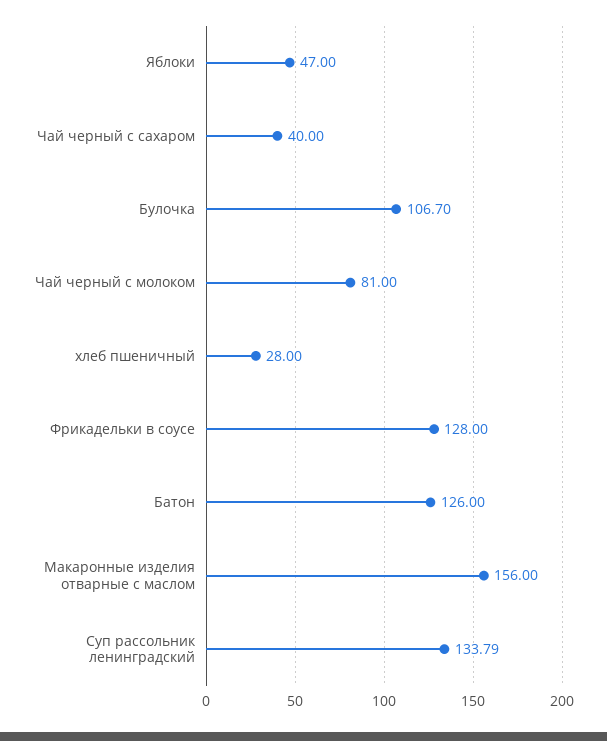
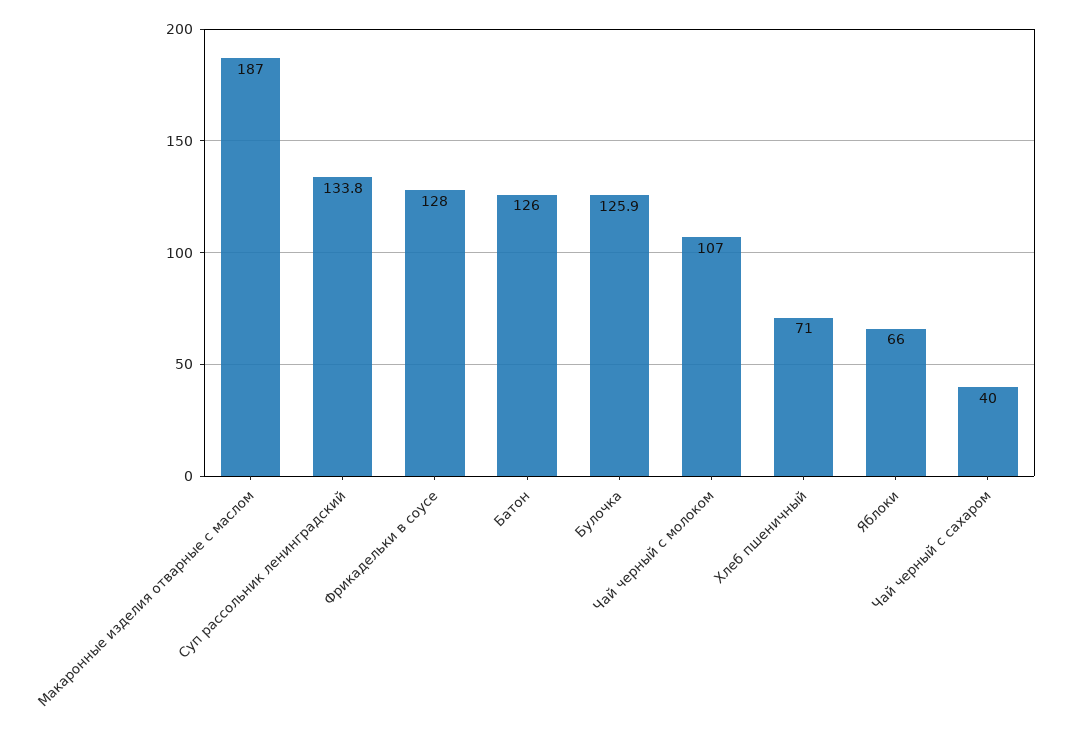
  {
-   "Яблоки": 47,
+   "Яблоки": 66,
    "Чай черный с сахаром": 40,
-   "Булочка": 106.7,
+   "Булочка": 125.9,
-   "Чай черный с молоком": 81,
+   "Чай черный с молоком": 107,
-   "хлеб пшеничный": 28,
+   "хлеб пшеничный": 71,
    "Фрикадельки в соусе": 128,
    "Батон": 126,
-   "Макаронные изделия отварные с маслом": 156,
+   "Макаронные изделия отварные с маслом": 187,
    "Суп рассольник ленинградский": 133.79
  }

